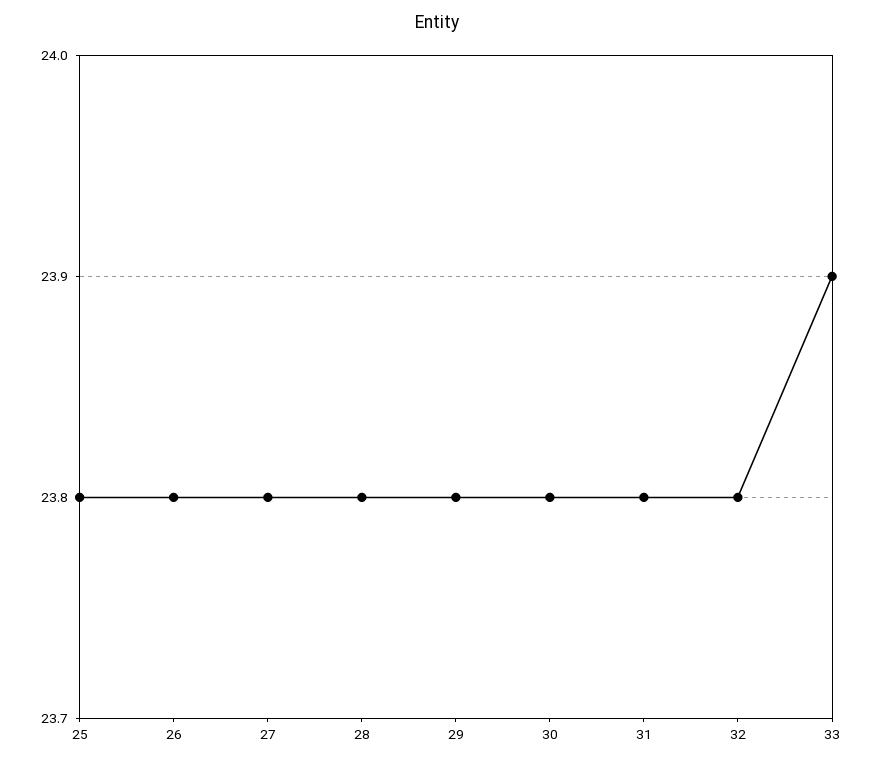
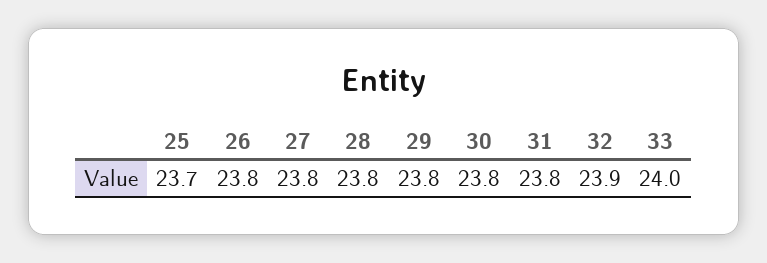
  {
-   "25": 23.8,
+   "25": 23.7,
    "26": 23.8,
    "27": 23.8,
    "28": 23.8,
    "29": 23.8,
    "30": 23.8,
    "31": 23.8,
-   "32": 23.8,
+   "32": 23.9,
-   "33": 23.9
+   "33": 24
  }

